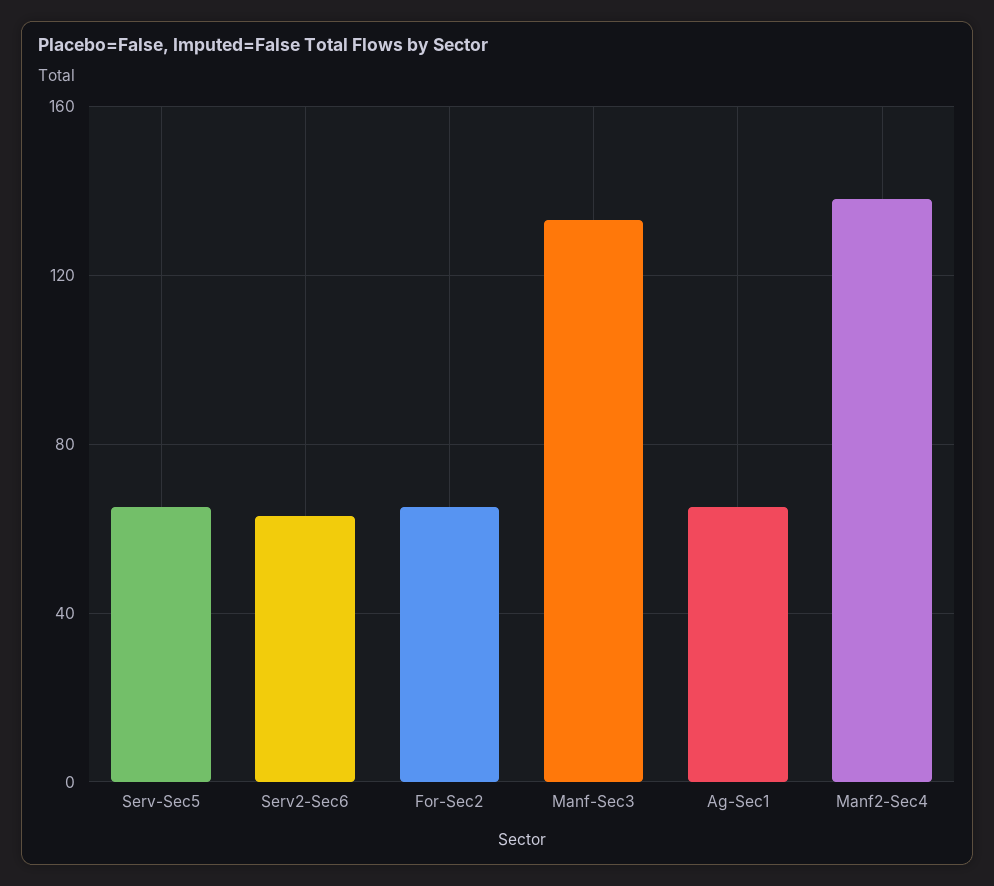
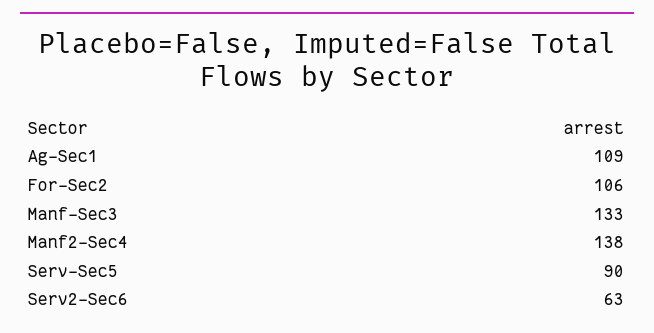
  {
-   "Serv-Sec5": 65,
+   "Serv-Sec5": 90,
    "Serv2-Sec6": 63,
-   "For-Sec2": 65,
+   "For-Sec2": 106,
    "Manf-Sec3": 133,
-   "Ag-Sec1": 65,
+   "Ag-Sec1": 109,
    "Manf2-Sec4": 138
  }

